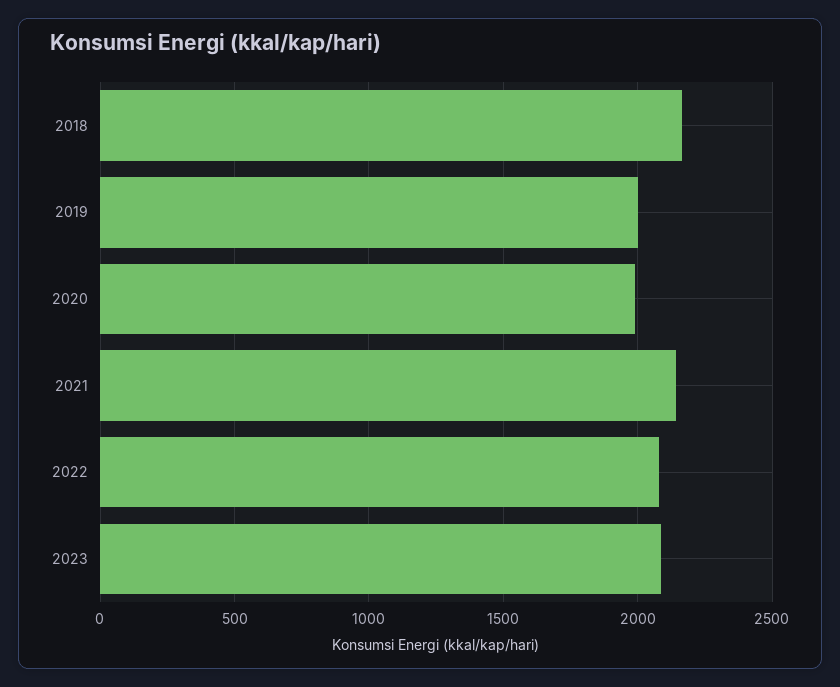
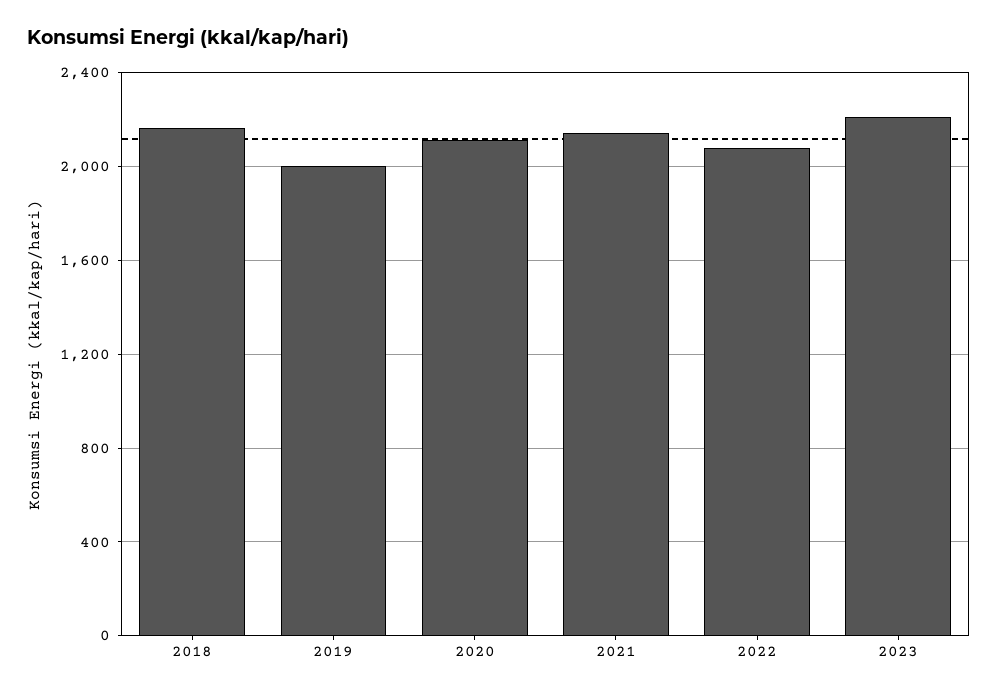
  {
    "2018": 2150,
    "2019": 2000,
-   "2020": 2000,
+   "2020": 2100,
    "2021": 2150,
    "2022": 2100,
-   "2023": 2100
+   "2023": 2200
  }

